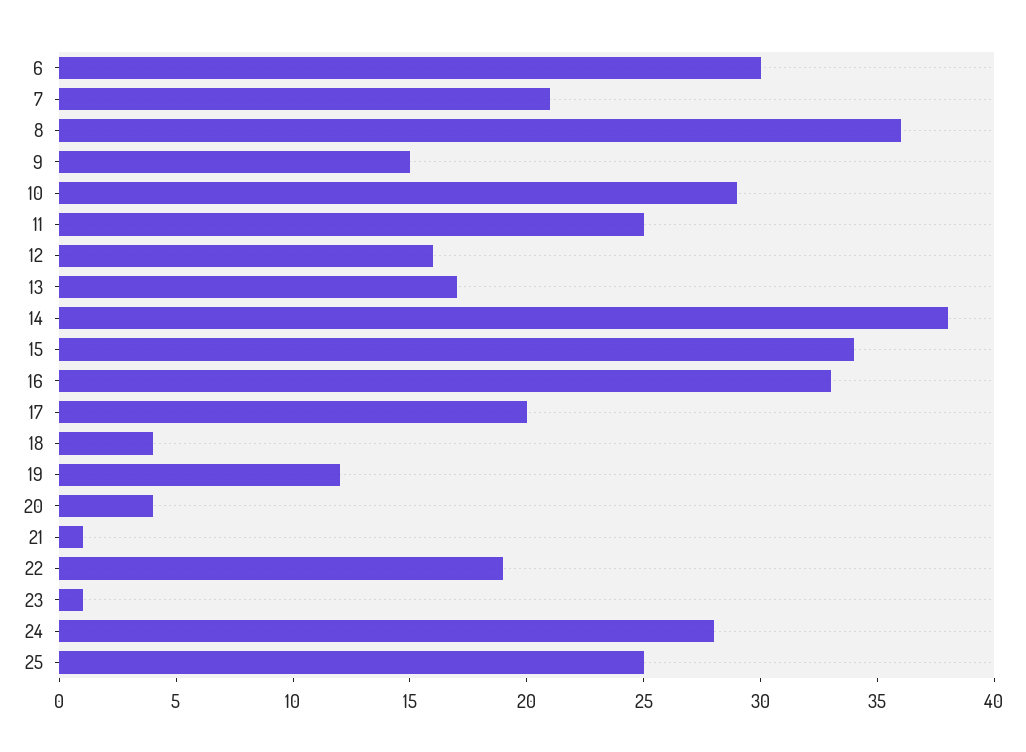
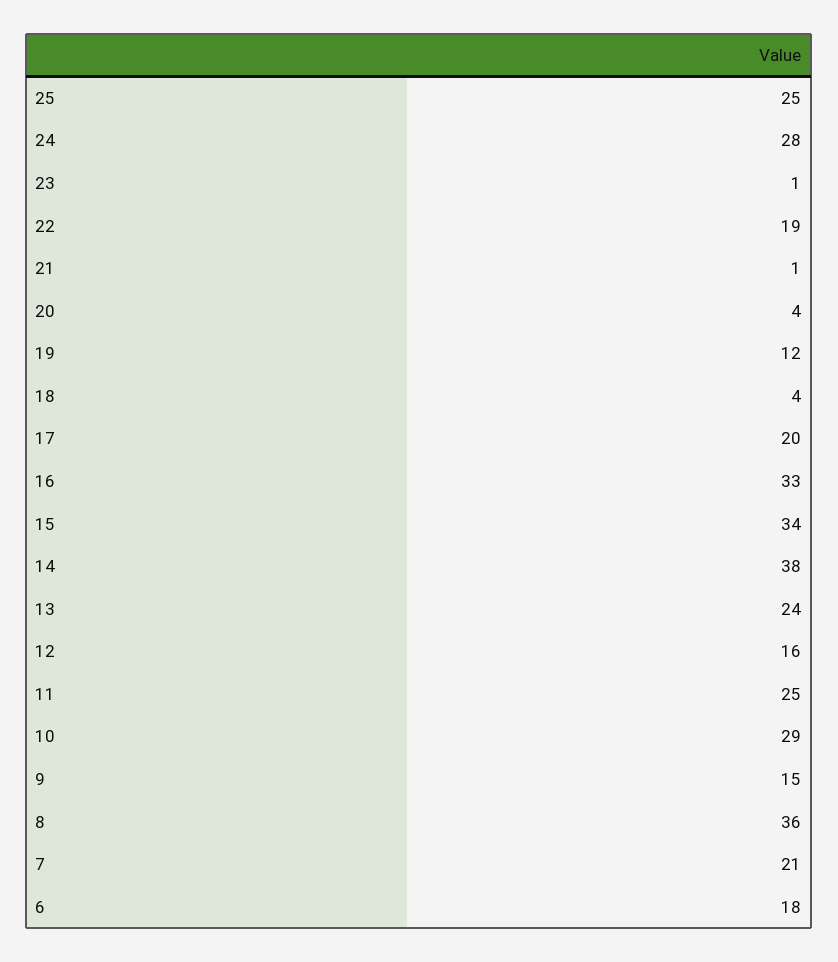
  {
-   "6": 30,
+   "6": 18,
    "7": 21,
    "8": 36,
    "9": 15,
    "10": 29,
    "11": 25,
    "12": 16,
-   "13": 17,
+   "13": 24,
    "14": 38,
    "15": 34,
    "16": 33,
    "17": 20,
    "18": 4,
    "19": 12,
    "20": 4,
    "21": 1,
    "22": 19,
    "23": 1,
    "24": 28,
    "25": 25
  }

